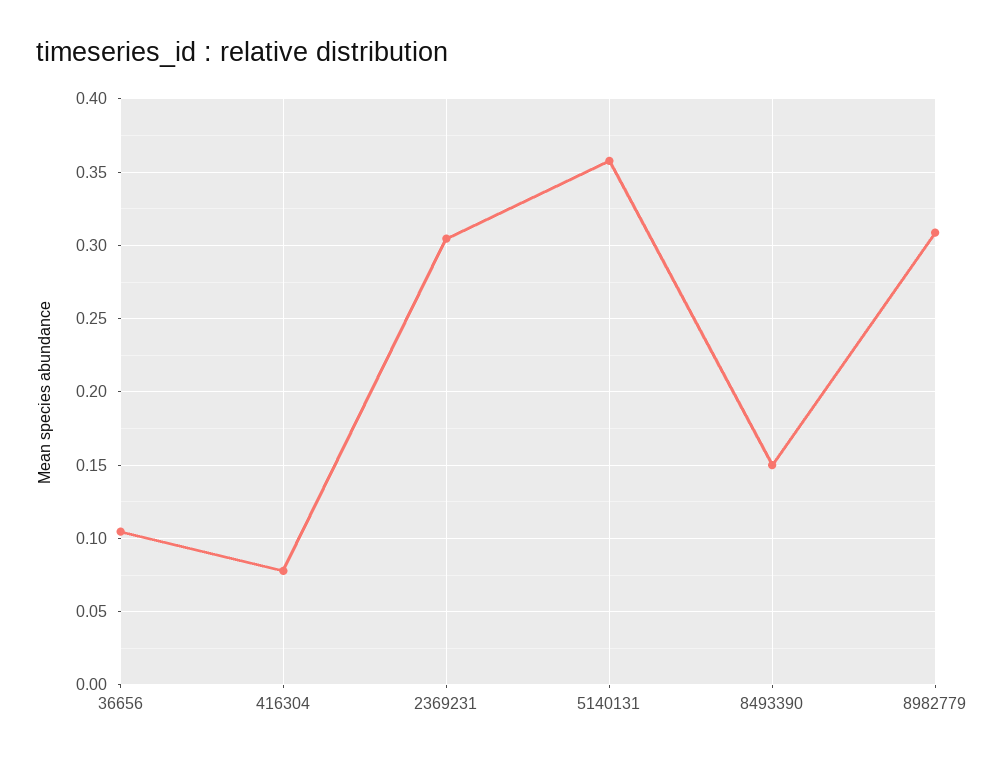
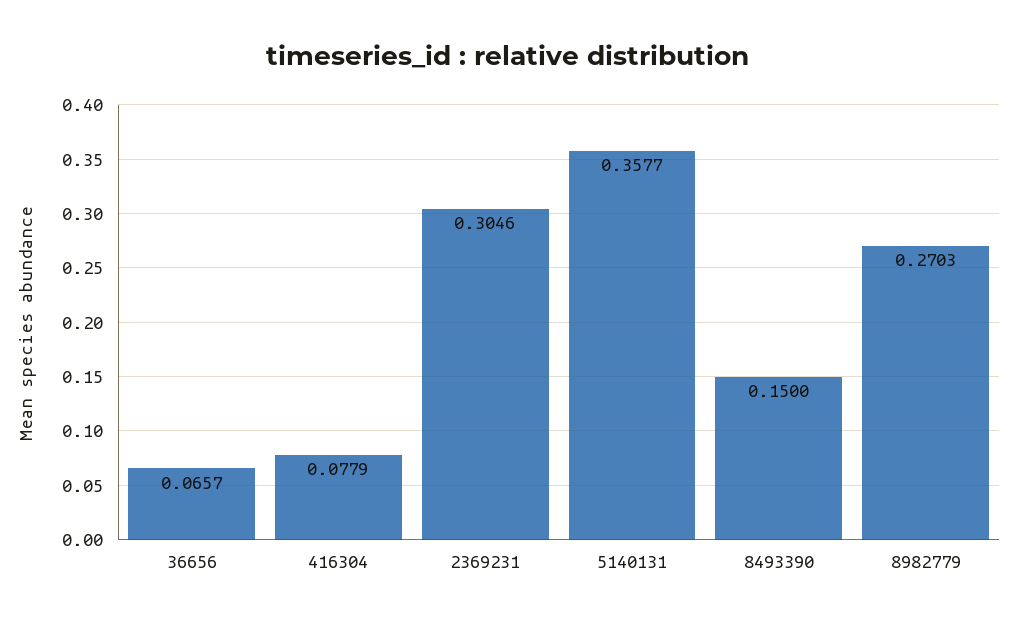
  {
-   "36656": 0.105,
+   "36656": 0.0657,
    "416304": 0.0779,
    "2369231": 0.3046,
    "5140131": 0.3577,
    "8493390": 0.15,
-   "8982779": 0.31
+   "8982779": 0.2703
  }

